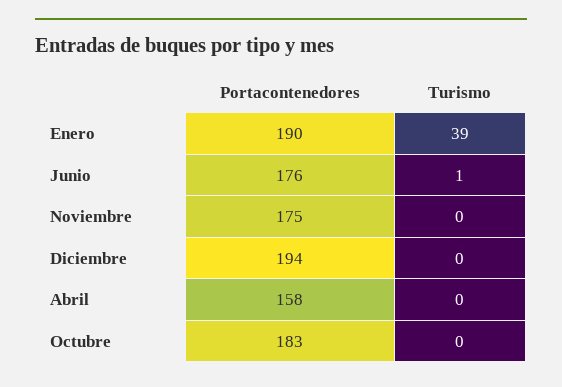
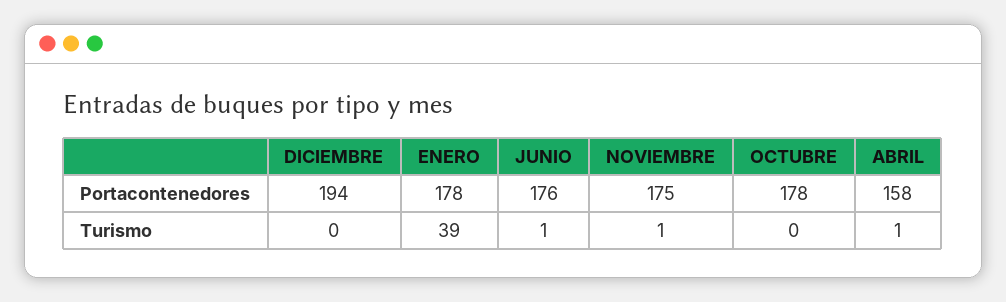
  {
    "Portacontenedores": {
-     "Enero": 190,
+     "Enero": 178,
      "Junio": 176,
      "Noviembre": 175,
      "Diciembre": 194,
      "Abril": 158,
-     "Octubre": 183
+     "Octubre": 178
    },
    "Turismo": {
      "Enero": 39,
      "Junio": 1,
-     "Noviembre": 0,
+     "Noviembre": 1,
      "Diciembre": 0,
-     "Abril": 0,
+     "Abril": 1,
      "Octubre": 0
    }
  }

